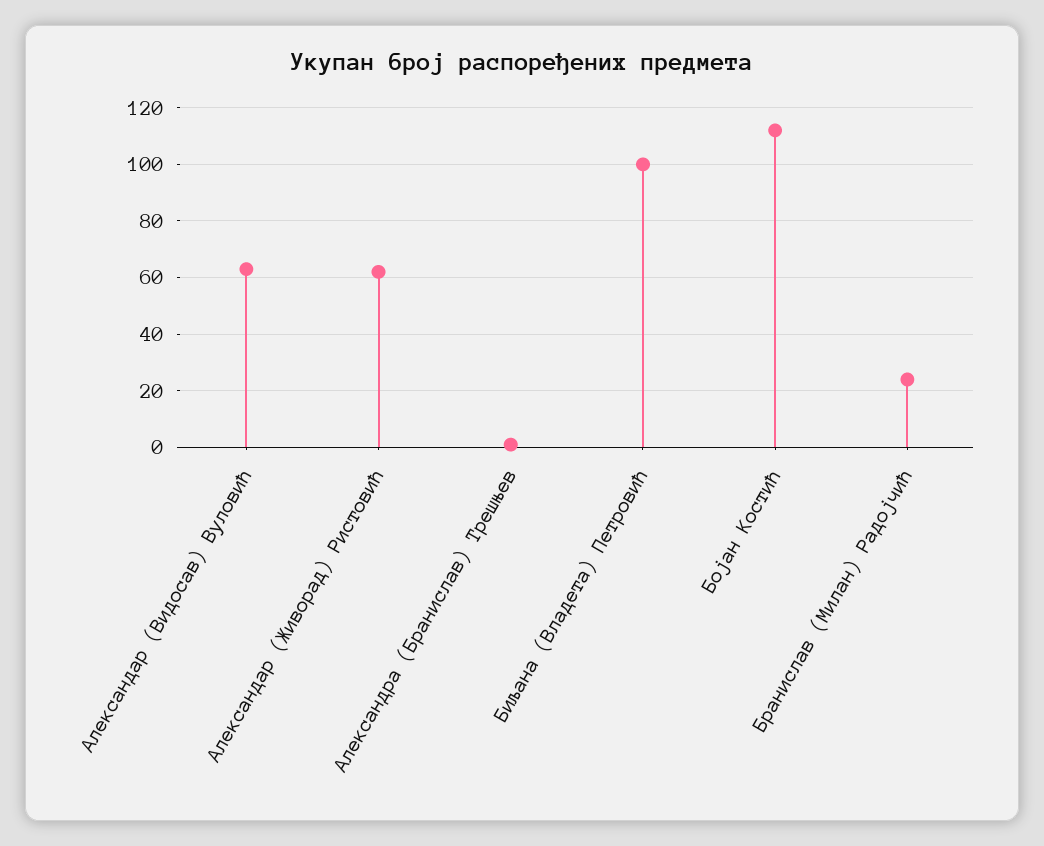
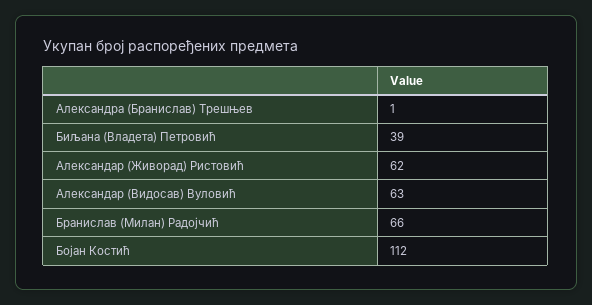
  {
    "Александар (Видосав) Вуловић": 63,
    "Александар (Живорад) Ристовић": 62,
    "Александра (Бранислав) Трешњев": 1,
-   "Биљана (Владета) Петровић": 100,
+   "Биљана (Владета) Петровић": 39,
    "Бојан Костић": 112,
-   "Бранислав (Милан) Радојчић": 25
+   "Бранислав (Милан) Радојчић": 66
  }

